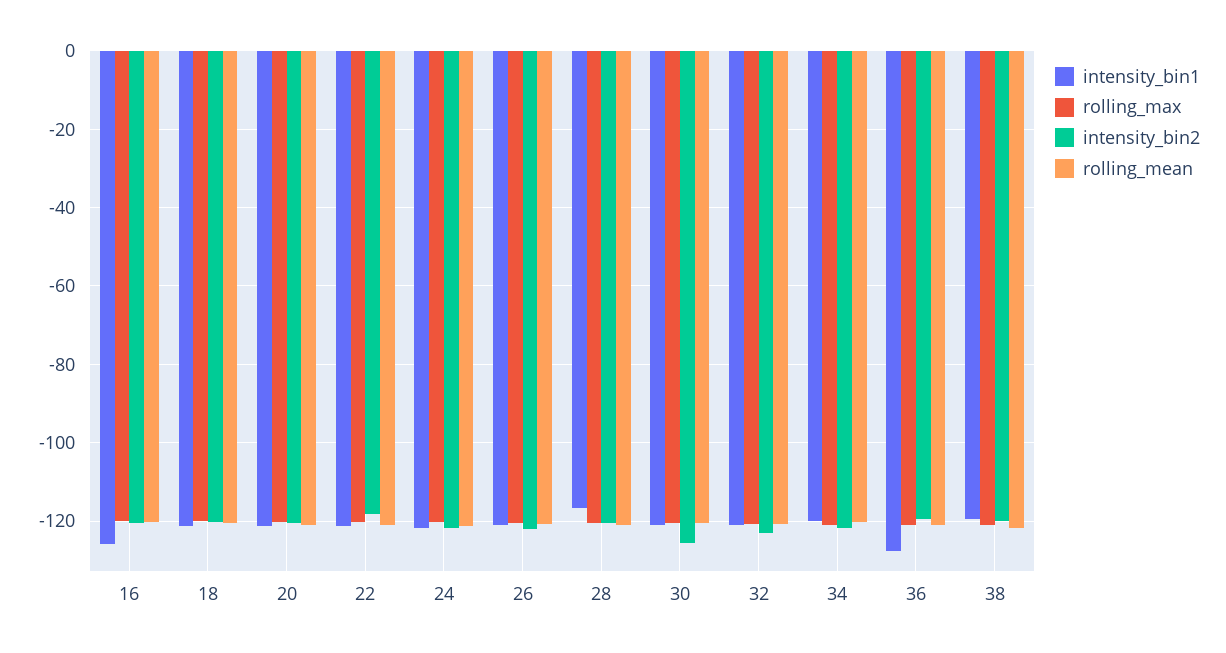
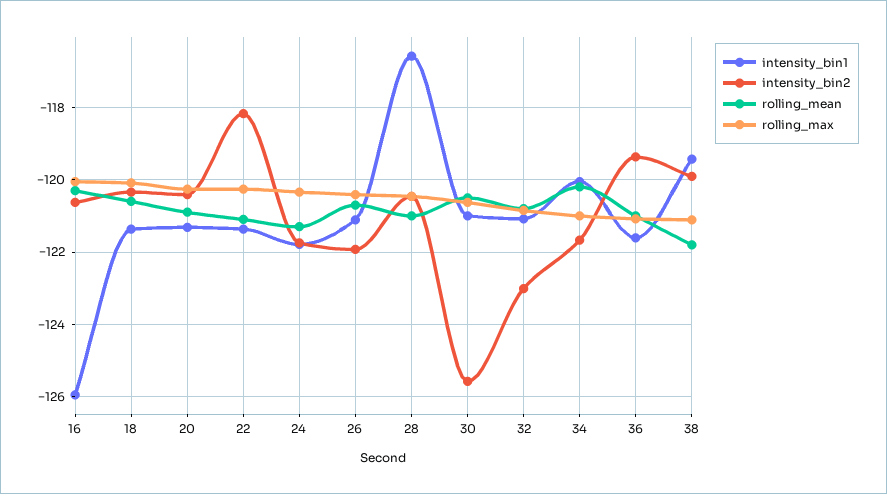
  {
    "intensity_bin1": {
      "16": -126,
      "18": -121.4,
      "20": -121.4,
      "22": -121.4,
      "24": -121.8,
      "26": -121.2,
      "28": -116.6,
      "30": -121,
      "32": -121,
      "34": -120,
-     "36": -128,
+     "36": -121.6,
      "38": -119.4
    },
    "rolling_max": {
      "16": -120,
      "18": -120,
      "20": -120.2,
      "22": -120.2,
      "24": -120.4,
      "26": -120.4,
      "28": -120.4,
      "30": -120.6,
      "32": -120.8,
      "34": -121,
      "36": -121,
      "38": -121.2
    },
    "intensity_bin2": {
      "16": -120.6,
      "18": -120.4,
      "20": -120.4,
      "22": -118.2,
      "24": -121.8,
      "26": -122,
      "28": -120.4,
      "30": -125.6,
      "32": -123,
      "34": -121.6,
      "36": -119.4,
      "38": -120
    },
    "rolling_mean": {
      "16": -120.4,
      "18": -120.6,
      "20": -121,
      "22": -121.2,
      "24": -121.4,
      "26": -120.8,
      "28": -121,
      "30": -120.6,
      "32": -120.8,
      "34": -120.2,
      "36": -121,
      "38": -121.8
    }
  }

